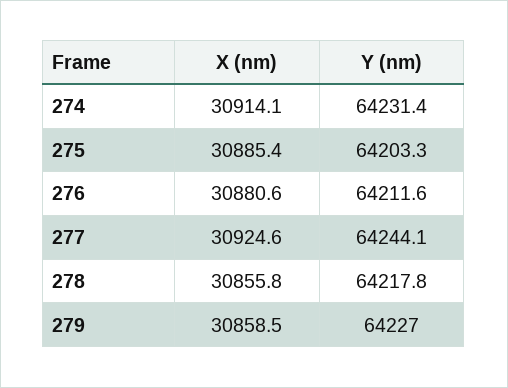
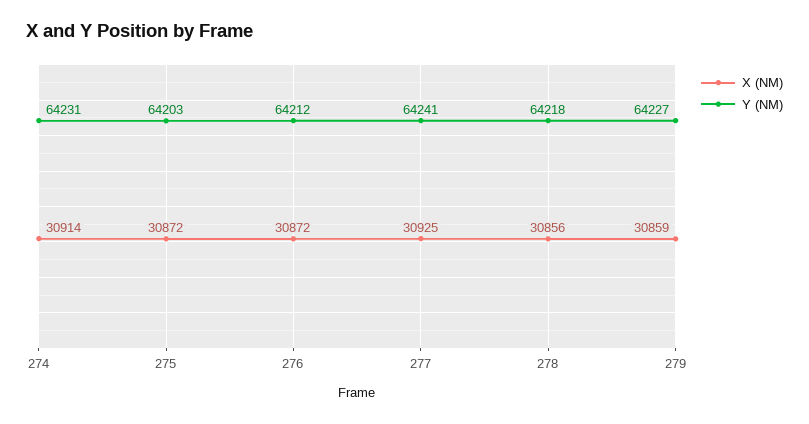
  {
    "X (nm)": {
      "274": 30914.1,
-     "275": 30885.4,
+     "275": 30872,
-     "276": 30880.6,
+     "276": 30872,
      "277": 30924.6,
      "278": 30855.8,
      "279": 30858.5
    },
    "Y (nm)": {
      "274": 64231.4,
      "275": 64203.3,
      "276": 64211.6,
-     "277": 64244.1,
+     "277": 64241,
      "278": 64217.8,
      "279": 64227
    }
  }

